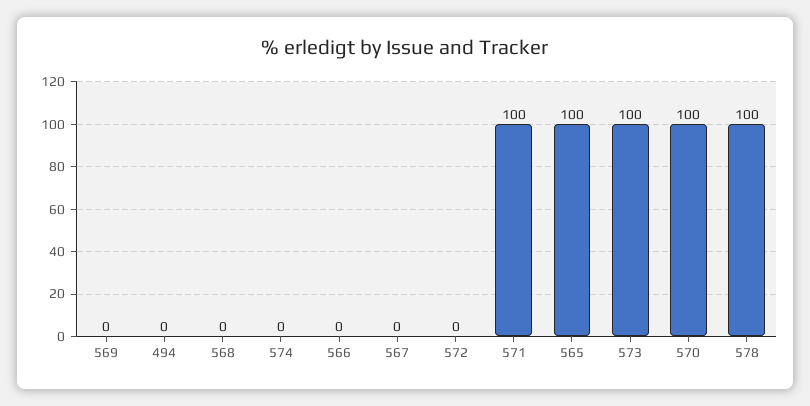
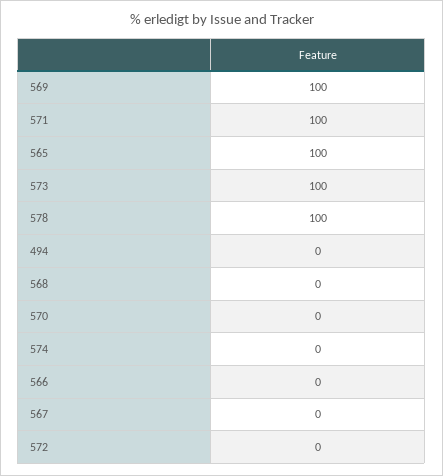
  {
-   "569": 0,
+   "569": 100,
    "494": 0,
    "568": 0,
    "574": 0,
    "566": 0,
    "567": 0,
    "572": 0,
    "571": 100,
    "565": 100,
    "573": 100,
-   "570": 100,
+   "570": 0,
    "578": 100
  }

